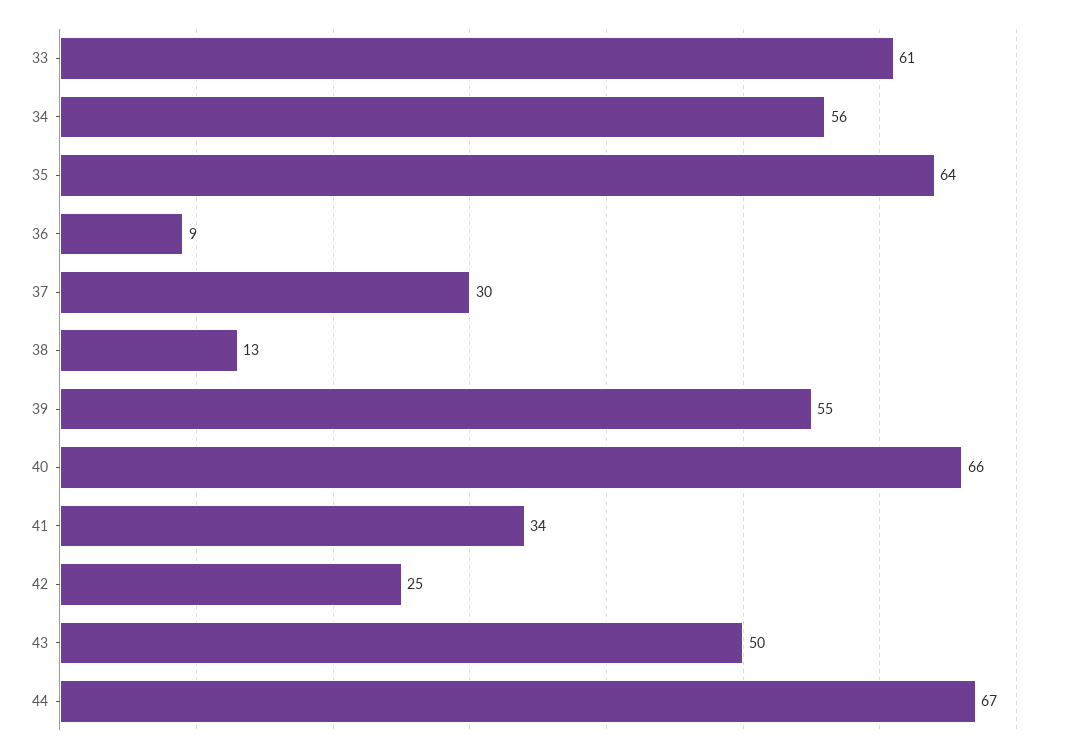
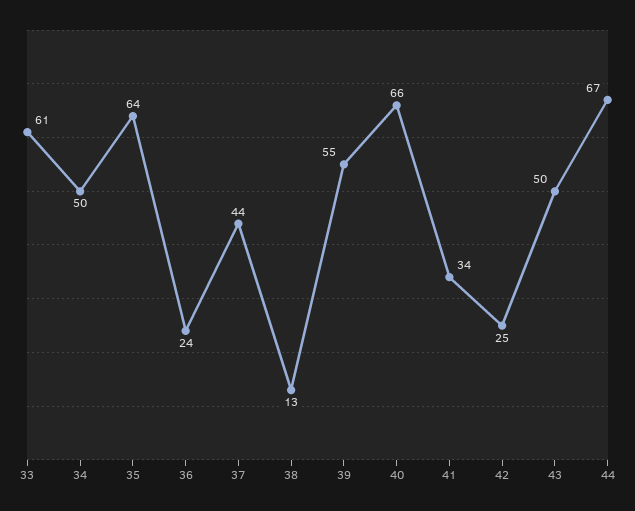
  {
    "33": 61,
-   "34": 56,
+   "34": 50,
    "35": 64,
-   "36": 9,
+   "36": 24,
-   "37": 30,
+   "37": 44,
    "38": 13,
    "39": 55,
    "40": 66,
    "41": 34,
    "42": 25,
    "43": 50,
    "44": 67
  }

